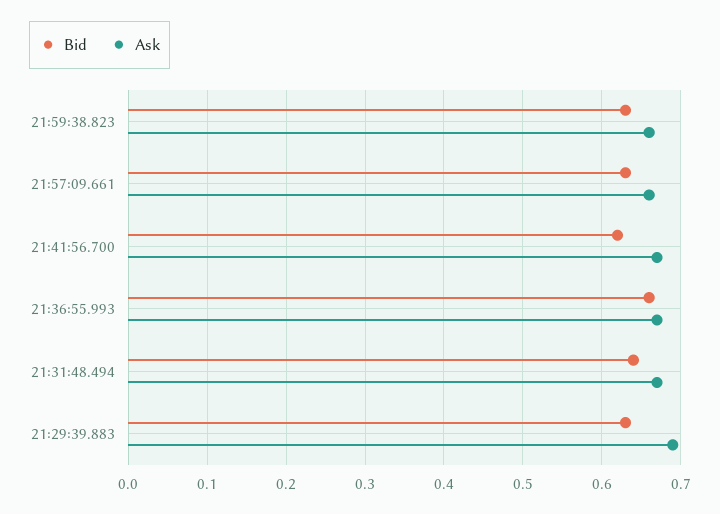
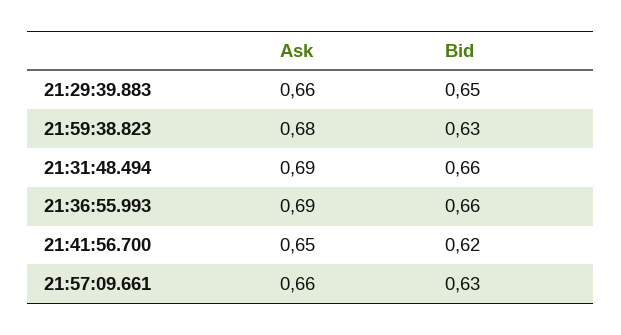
  {
    "Bid": {
      "21:59:38.823": 0.63,
      "21:57:09.661": 0.63,
      "21:41:56.700": 0.62,
      "21:36:55.993": 0.66,
-     "21:31:48.494": 0.64,
+     "21:31:48.494": 0.66,
-     "21:29:39.883": 0.63
+     "21:29:39.883": 0.65
    },
    "Ask": {
-     "21:59:38.823": 0.66,
+     "21:59:38.823": 0.68,
      "21:57:09.661": 0.66,
-     "21:41:56.700": 0.67,
+     "21:41:56.700": 0.65,
-     "21:36:55.993": 0.67,
+     "21:36:55.993": 0.69,
-     "21:31:48.494": 0.67,
+     "21:31:48.494": 0.69,
-     "21:29:39.883": 0.69
+     "21:29:39.883": 0.66
    }
  }

